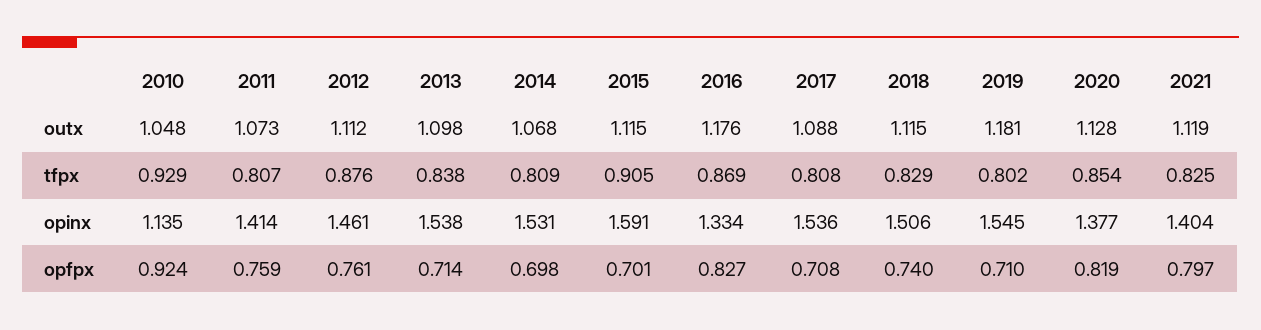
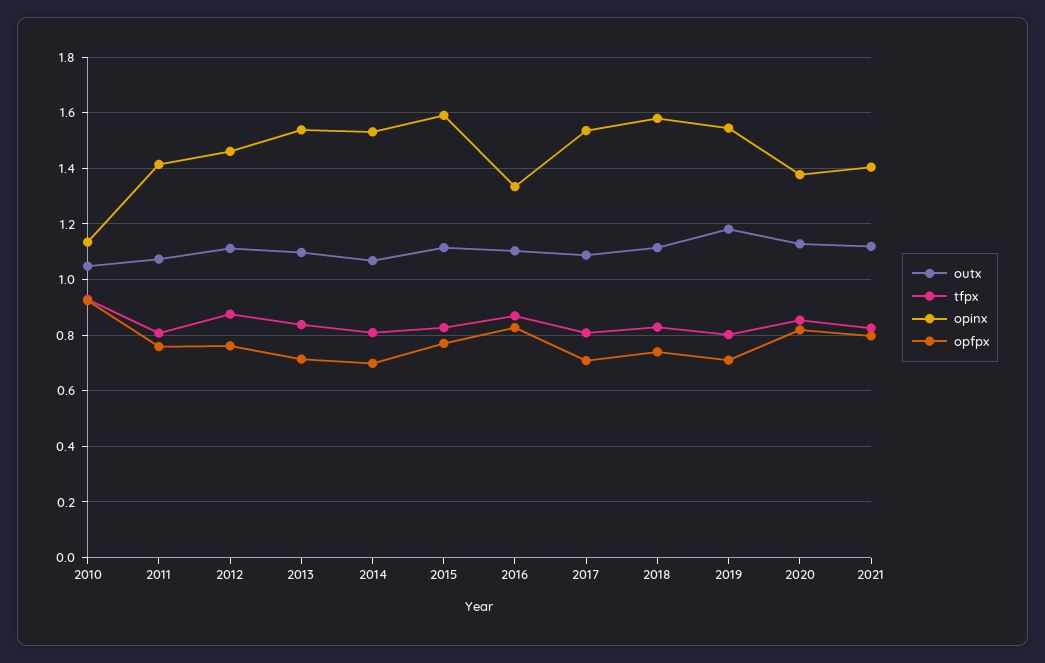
  {
    "outx": {
      "2010": 1.048,
      "2011": 1.073,
      "2012": 1.112,
      "2013": 1.098,
      "2014": 1.068,
      "2015": 1.115,
-     "2016": 1.176,
+     "2016": 1.1,
      "2017": 1.088,
      "2018": 1.115,
      "2019": 1.181,
      "2020": 1.128,
      "2021": 1.119
    },
    "tfpx": {
      "2010": 0.929,
      "2011": 0.807,
      "2012": 0.876,
      "2013": 0.838,
      "2014": 0.809,
-     "2015": 0.905,
+     "2015": 0.825,
      "2016": 0.869,
      "2017": 0.808,
      "2018": 0.829,
      "2019": 0.802,
      "2020": 0.854,
      "2021": 0.825
    },
    "opinx": {
      "2010": 1.135,
      "2011": 1.414,
      "2012": 1.461,
      "2013": 1.538,
      "2014": 1.531,
      "2015": 1.591,
      "2016": 1.334,
      "2017": 1.536,
-     "2018": 1.506,
+     "2018": 1.575,
      "2019": 1.545,
      "2020": 1.377,
      "2021": 1.404
    },
    "opfpx": {
      "2010": 0.924,
      "2011": 0.759,
      "2012": 0.761,
      "2013": 0.714,
      "2014": 0.698,
-     "2015": 0.701,
+     "2015": 0.775,
      "2016": 0.827,
      "2017": 0.708,
      "2018": 0.74,
      "2019": 0.71,
      "2020": 0.819,
      "2021": 0.797
    }
  }

